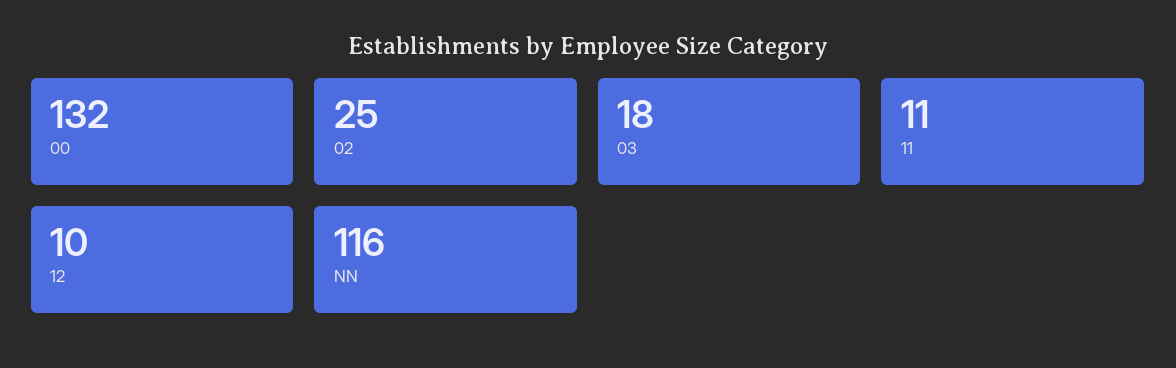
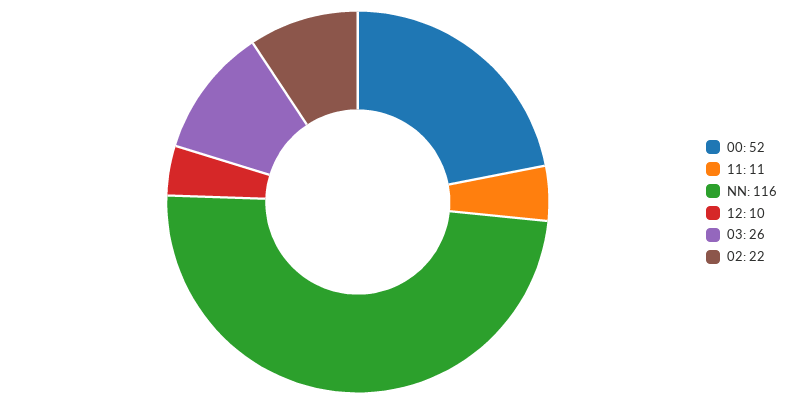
  {
-   "00": 132,
+   "00": 52,
-   "02": 25,
+   "02": 22,
-   "03": 18,
+   "03": 26,
    "11": 11,
    "12": 10,
    "NN": 116
  }

